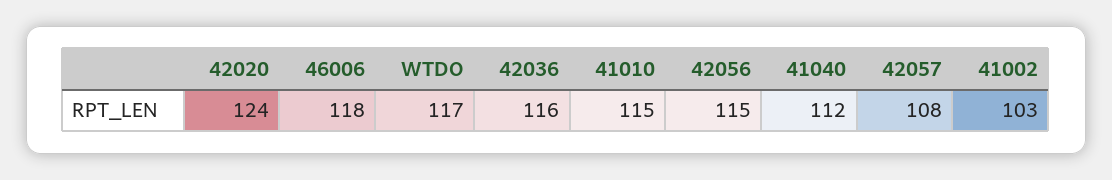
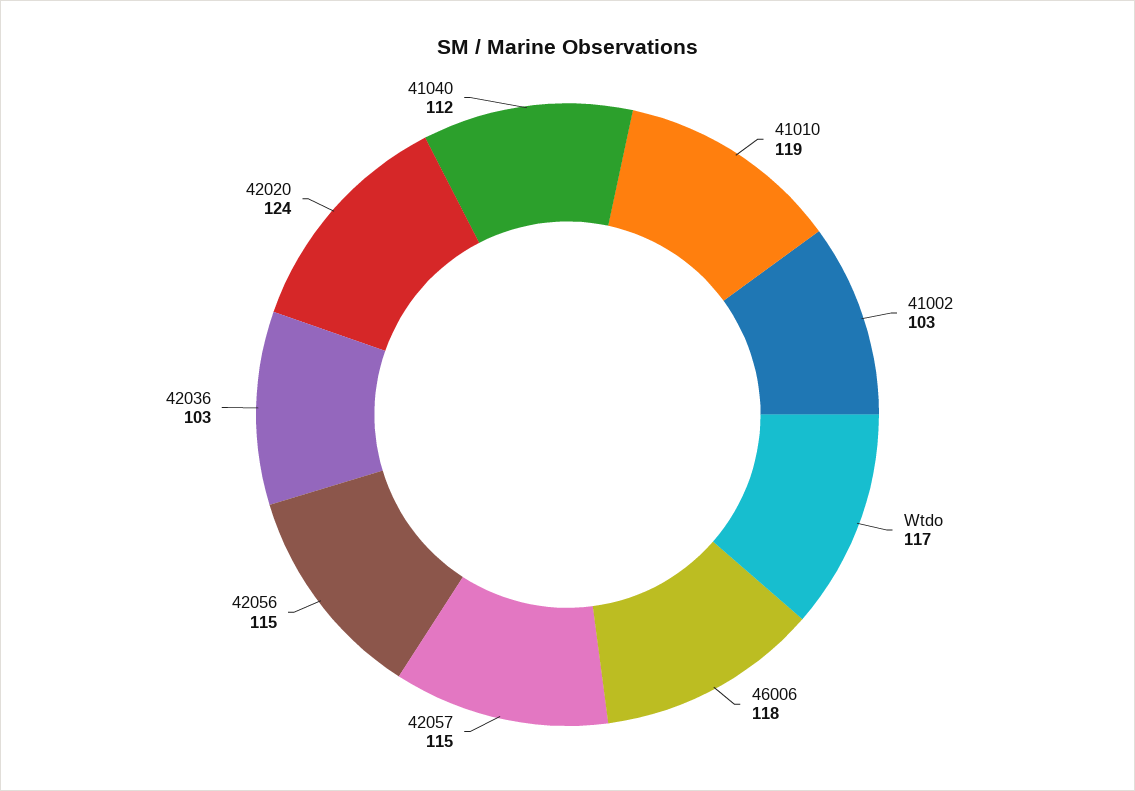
  {
    "42020": 124,
    "46006": 118,
    "WTDO": 117,
-   "42036": 116,
+   "42036": 103,
-   "41010": 115,
+   "41010": 119,
    "42056": 115,
    "41040": 112,
-   "42057": 108,
+   "42057": 115,
    "41002": 103
  }

